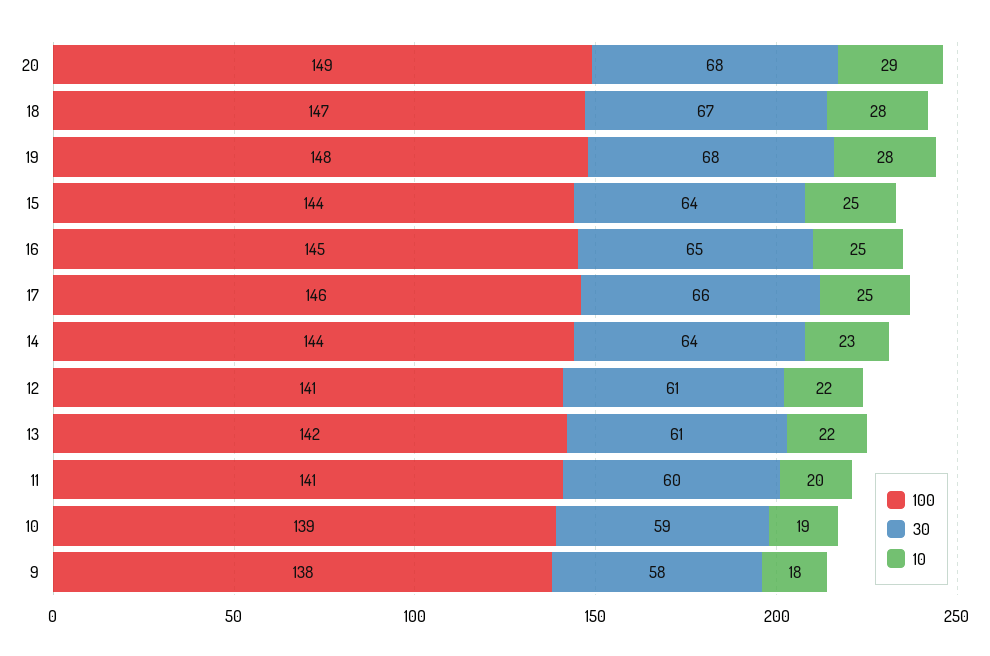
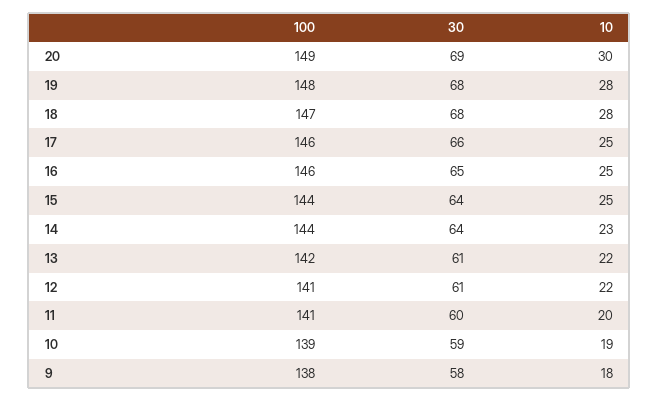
  {
    "100": {
      "20": 149,
      "18": 147,
      "19": 148,
      "15": 144,
-     "16": 145,
+     "16": 146,
      "17": 146,
      "14": 144,
      "12": 141,
      "13": 142,
      "11": 141,
      "10": 139,
      "9": 138
    },
    "30": {
-     "20": 68,
+     "20": 69,
-     "18": 67,
+     "18": 68,
      "19": 68,
      "15": 64,
      "16": 65,
      "17": 66,
      "14": 64,
      "12": 61,
      "13": 61,
      "11": 60,
      "10": 59,
      "9": 58
    },
    "10": {
-     "20": 29,
+     "20": 30,
      "18": 28,
      "19": 28,
      "15": 25,
      "16": 25,
      "17": 25,
      "14": 23,
      "12": 22,
      "13": 22,
      "11": 20,
      "10": 19,
      "9": 18
    }
  }

